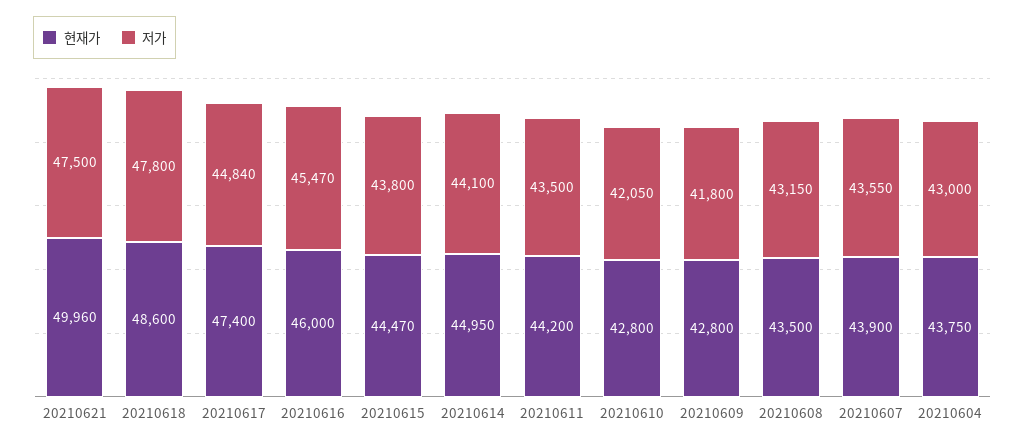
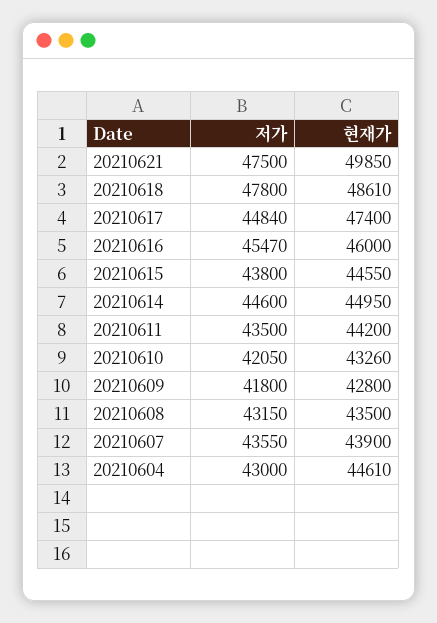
  {
    "현재가": {
-     "20210621": 49960,
+     "20210621": 49850,
-     "20210618": 48600,
+     "20210618": 48610,
      "20210617": 47400,
      "20210616": 46000,
-     "20210615": 44470,
+     "20210615": 44550,
      "20210614": 44950,
      "20210611": 44200,
-     "20210610": 42800,
+     "20210610": 43260,
      "20210609": 42800,
      "20210608": 43500,
      "20210607": 43900,
-     "20210604": 43750
+     "20210604": 44610
    },
    "저가": {
      "20210621": 47500,
      "20210618": 47800,
      "20210617": 44840,
      "20210616": 45470,
      "20210615": 43800,
-     "20210614": 44100,
+     "20210614": 44600,
      "20210611": 43500,
      "20210610": 42050,
      "20210609": 41800,
      "20210608": 43150,
      "20210607": 43550,
      "20210604": 43000
    }
  }

